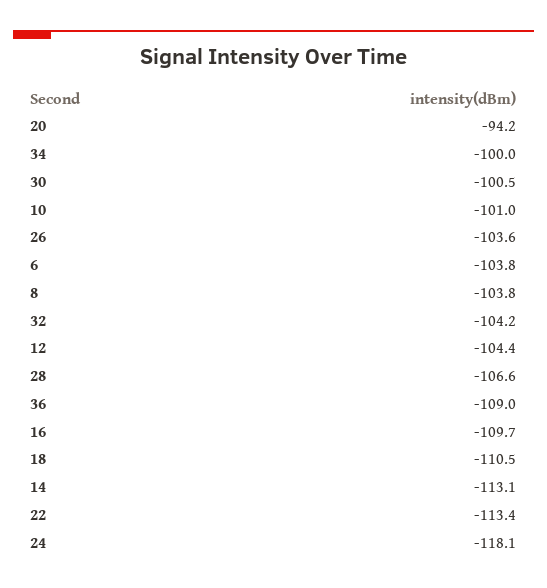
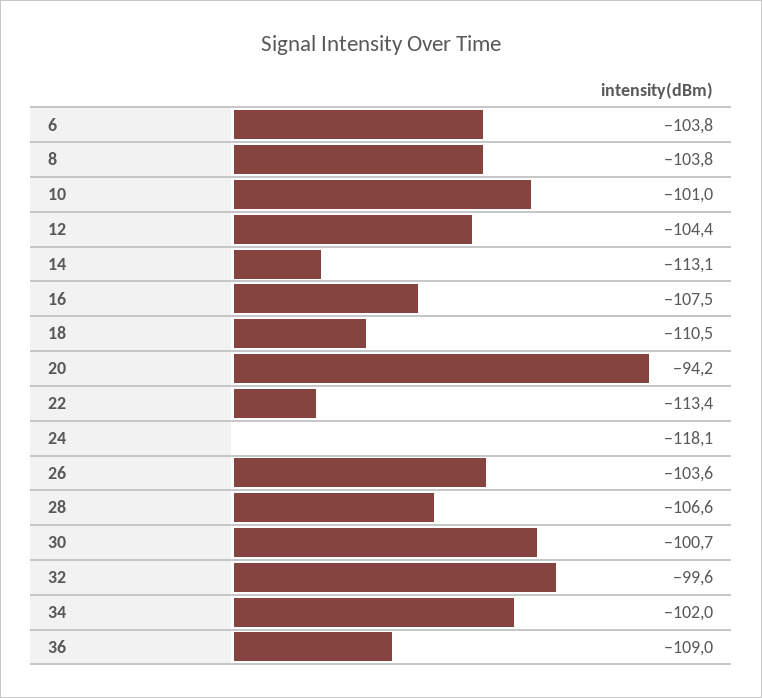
  {
    "20": -94.2,
-   "34": -100,
+   "34": -102,
-   "30": -100.5,
+   "30": -100.7,
    "10": -101,
    "26": -103.6,
    "6": -103.8,
    "8": -103.8,
-   "32": -104.2,
+   "32": -99.6,
    "12": -104.4,
    "28": -106.6,
    "36": -109,
-   "16": -109.7,
+   "16": -107.5,
    "18": -110.5,
    "14": -113.1,
    "22": -113.4,
    "24": -118.1
  }

